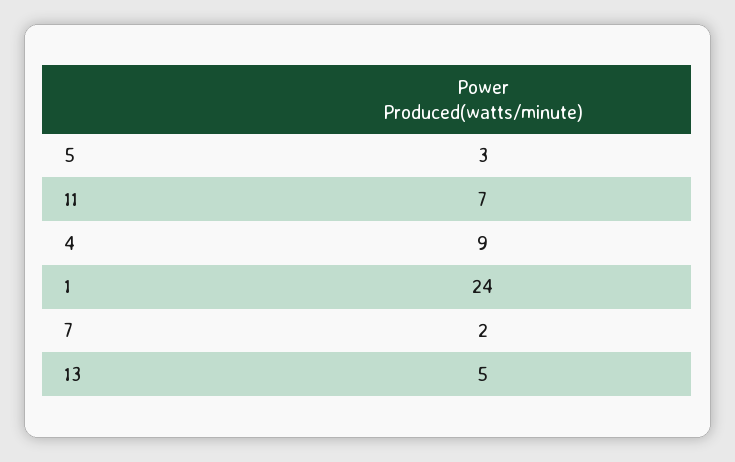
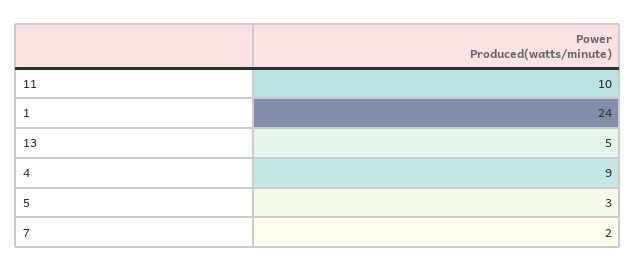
  {
    "5": 3,
-   "11": 7,
+   "11": 10,
    "4": 9,
    "1": 24,
    "7": 2,
    "13": 5
  }

